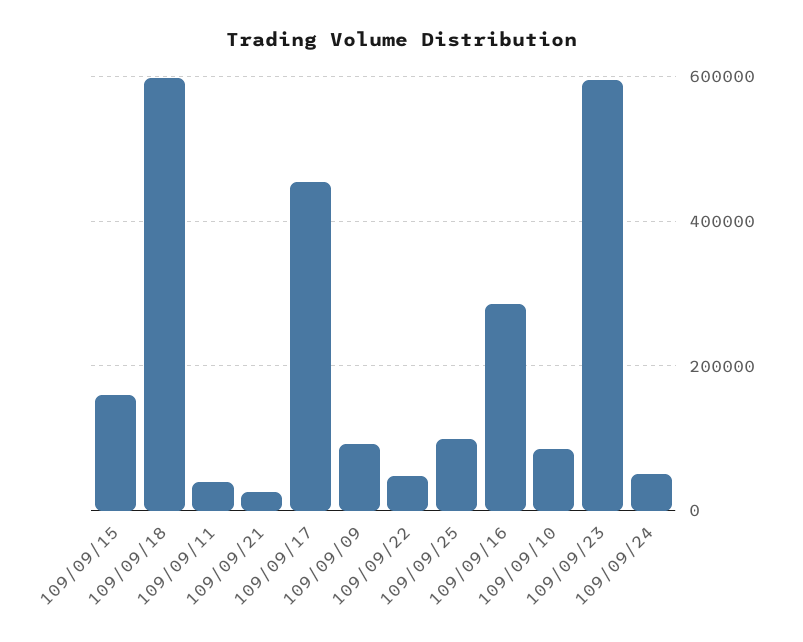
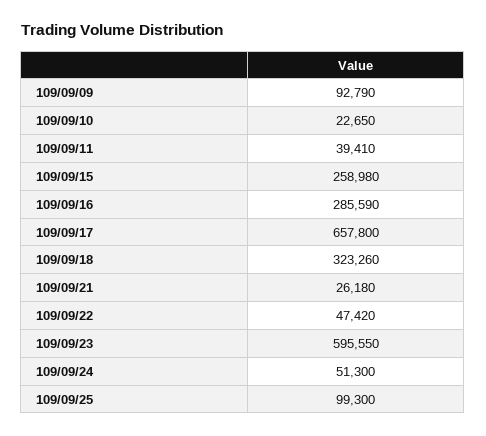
  {
-   "109/09/15": 160000,
+   "109/09/15": 258980,
-   "109/09/18": 600000,
+   "109/09/18": 323260,
    "109/09/11": 39410,
    "109/09/21": 26180,
-   "109/09/17": 460000,
+   "109/09/17": 657800,
    "109/09/09": 92790,
    "109/09/22": 47420,
    "109/09/25": 99300,
    "109/09/16": 285590,
-   "109/09/10": 80000,
+   "109/09/10": 22650,
    "109/09/23": 595550,
    "109/09/24": 51300
  }

